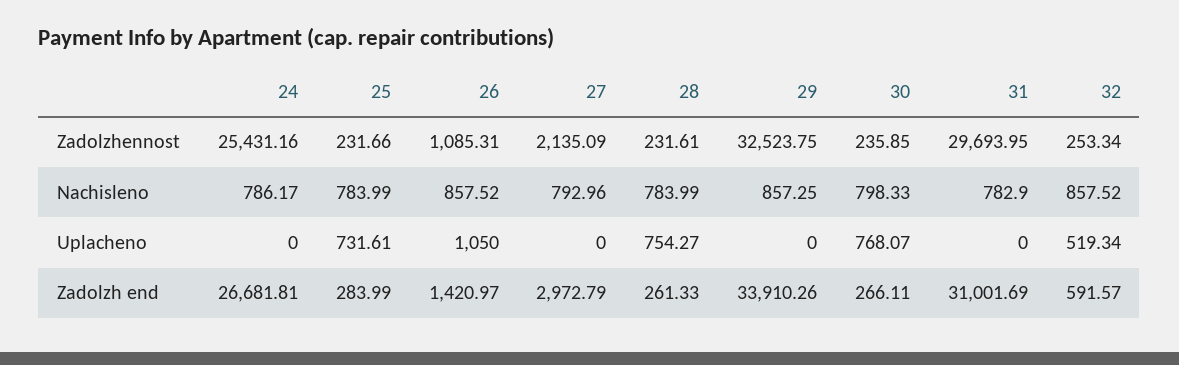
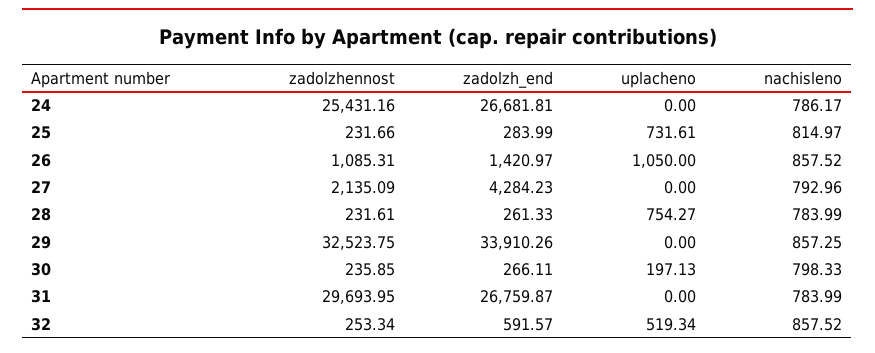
  {
    "24": {
      "Zadolzhennost": 25431.16,
      "Nachisleno": 786.17,
      "Uplacheno": 0,
      "Zadolzh end": 26681.81
    },
    "25": {
      "Zadolzhennost": 231.66,
-     "Nachisleno": 783.99,
+     "Nachisleno": 814.97,
      "Uplacheno": 731.61,
      "Zadolzh end": 283.99
    },
    "26": {
      "Zadolzhennost": 1085.31,
      "Nachisleno": 857.52,
      "Uplacheno": 1050,
      "Zadolzh end": 1420.97
    },
    "27": {
      "Zadolzhennost": 2135.09,
      "Nachisleno": 792.96,
      "Uplacheno": 0,
-     "Zadolzh end": 2972.79
+     "Zadolzh end": 4284.23
    },
    "28": {
      "Zadolzhennost": 231.61,
      "Nachisleno": 783.99,
      "Uplacheno": 754.27,
      "Zadolzh end": 261.33
    },
    "29": {
      "Zadolzhennost": 32523.75,
      "Nachisleno": 857.25,
      "Uplacheno": 0,
      "Zadolzh end": 33910.26
    },
    "30": {
      "Zadolzhennost": 235.85,
      "Nachisleno": 798.33,
-     "Uplacheno": 768.07,
+     "Uplacheno": 197.13,
      "Zadolzh end": 266.11
    },
    "31": {
      "Zadolzhennost": 29693.95,
-     "Nachisleno": 782.9,
+     "Nachisleno": 783.99,
      "Uplacheno": 0,
-     "Zadolzh end": 31001.69
+     "Zadolzh end": 26759.87
    },
    "32": {
      "Zadolzhennost": 253.34,
      "Nachisleno": 857.52,
      "Uplacheno": 519.34,
      "Zadolzh end": 591.57
    }
  }

